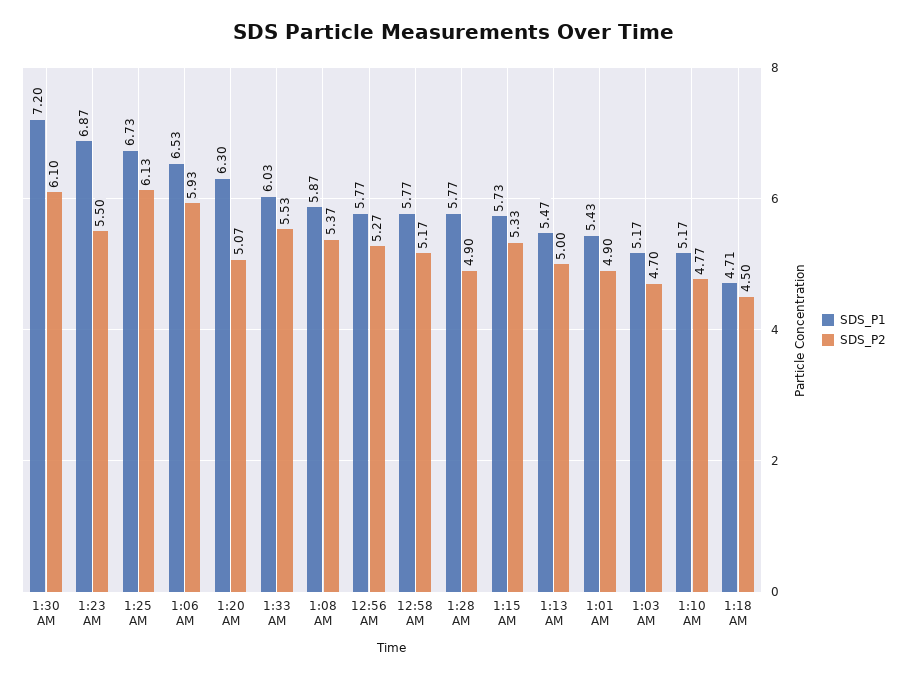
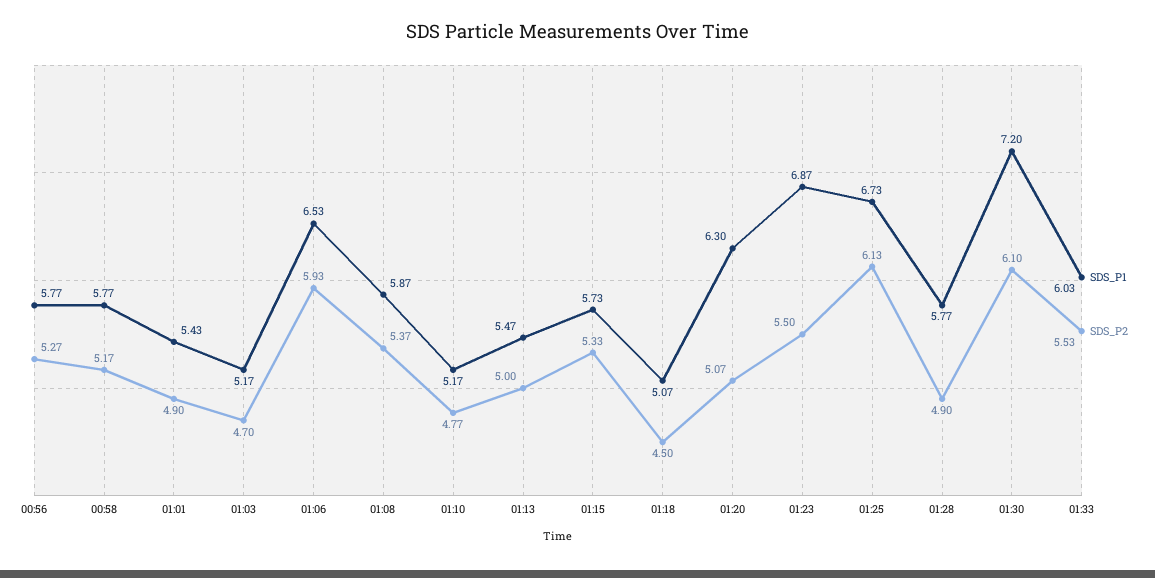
  {
    "SDS_P1": {
      "1:30 AM": 7.2,
      "1:23 AM": 6.87,
      "1:25 AM": 6.73,
      "1:06 AM": 6.53,
      "1:20 AM": 6.3,
      "1:33 AM": 6.03,
      "1:08 AM": 5.87,
      "12:56 AM": 5.77,
      "12:58 AM": 5.77,
      "1:28 AM": 5.77,
      "1:15 AM": 5.73,
      "1:13 AM": 5.47,
      "1:01 AM": 5.43,
      "1:03 AM": 5.17,
      "1:10 AM": 5.17,
-     "1:18 AM": 4.71
+     "1:18 AM": 5.07
    },
    "SDS_P2": {
      "1:30 AM": 6.1,
      "1:23 AM": 5.5,
      "1:25 AM": 6.13,
      "1:06 AM": 5.93,
      "1:20 AM": 5.07,
      "1:33 AM": 5.53,
      "1:08 AM": 5.37,
      "12:56 AM": 5.27,
      "12:58 AM": 5.17,
      "1:28 AM": 4.9,
      "1:15 AM": 5.33,
      "1:13 AM": 5,
      "1:01 AM": 4.9,
      "1:03 AM": 4.7,
      "1:10 AM": 4.77,
      "1:18 AM": 4.5
    }
  }

